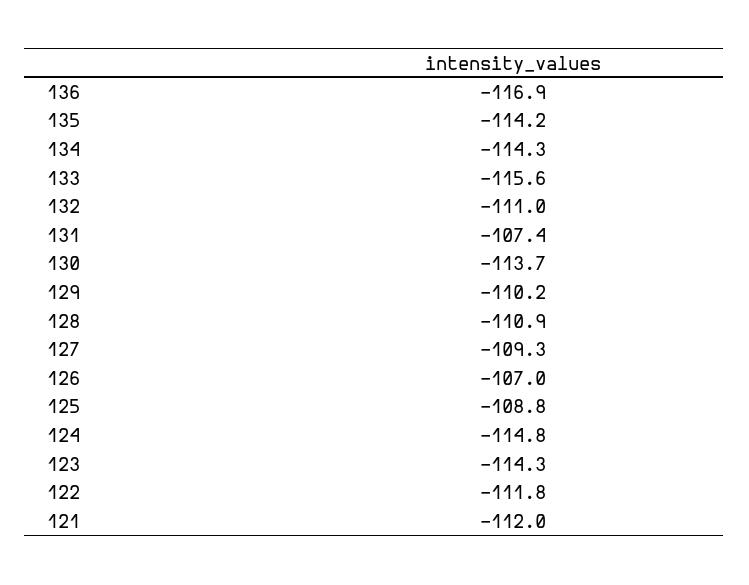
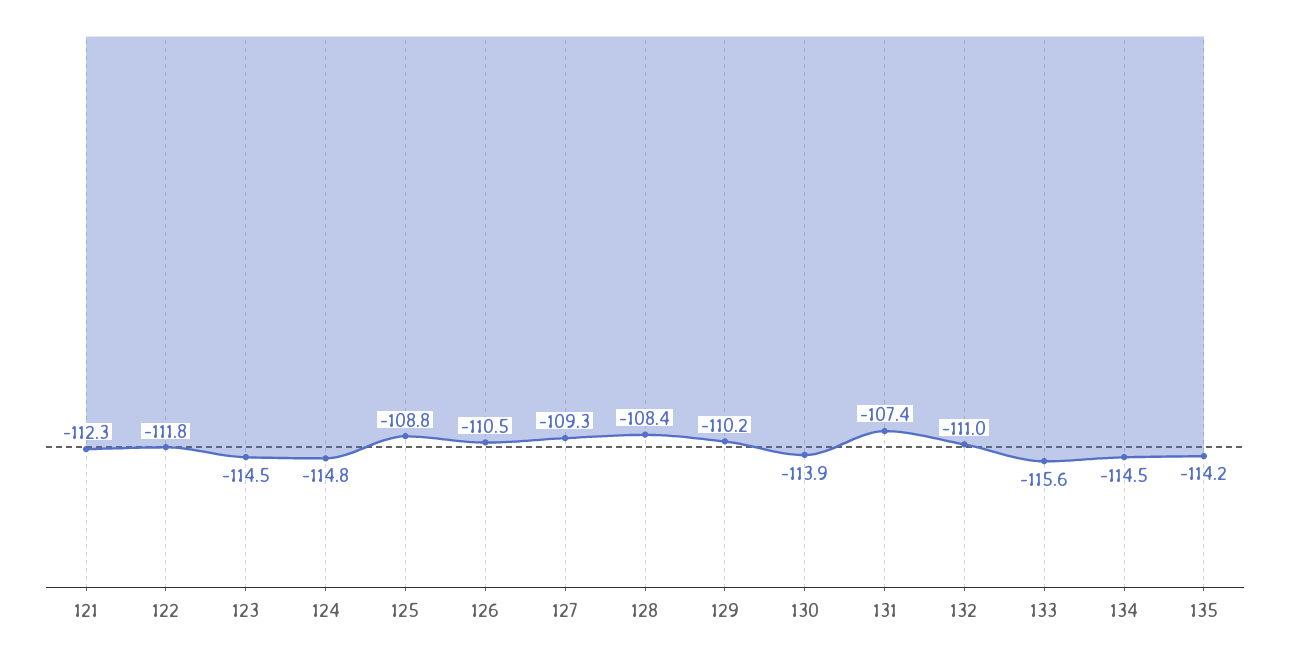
  {
-   "136": -116.9,
    "135": -114.2,
-   "134": -114.3,
+   "134": -114.5,
    "133": -115.6,
    "132": -111,
    "131": -107.4,
-   "130": -113.7,
+   "130": -113.9,
    "129": -110.2,
-   "128": -110.9,
+   "128": -108.4,
    "127": -109.3,
-   "126": -107,
+   "126": -110.5,
    "125": -108.8,
    "124": -114.8,
-   "123": -114.3,
+   "123": -114.5,
    "122": -111.8,
-   "121": -112
+   "121": -112.3
  }

